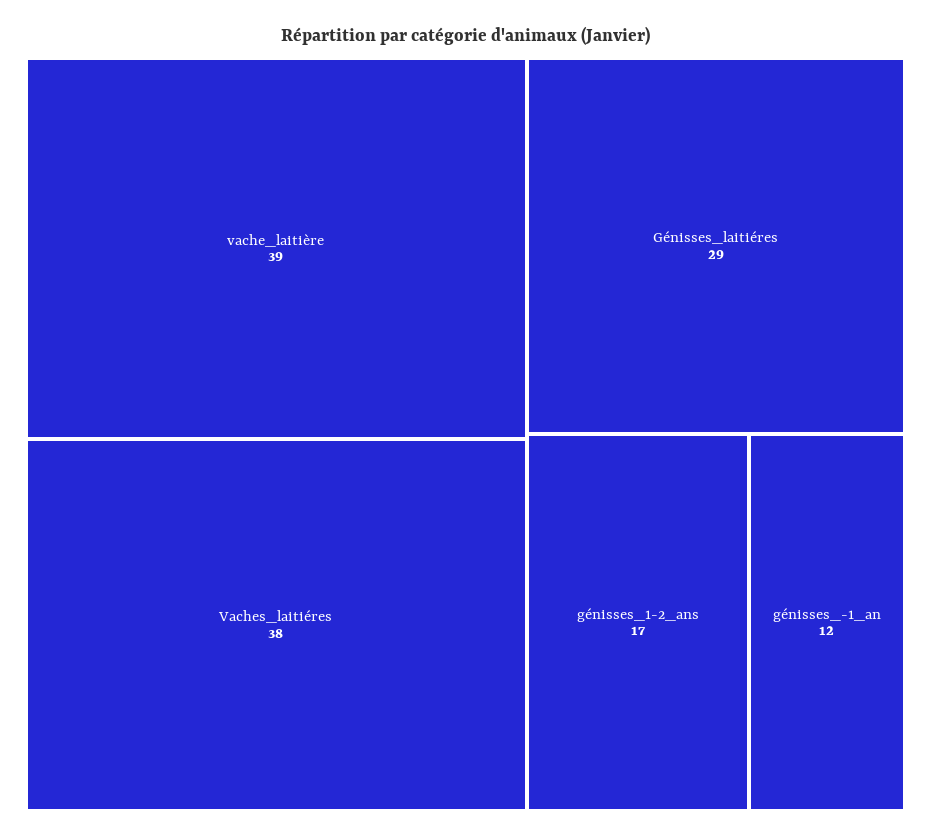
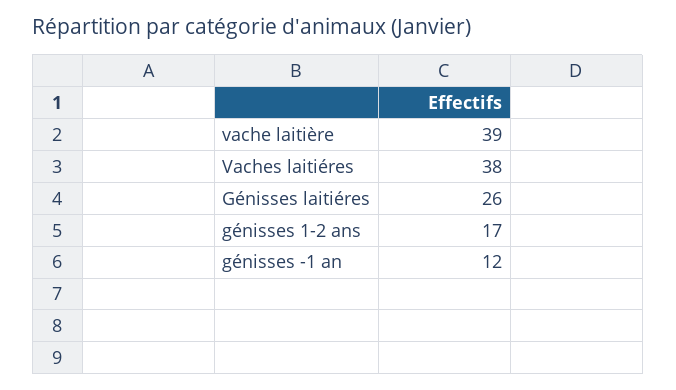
  {
    "vache_laitière": 39,
    "Vaches_laitiéres": 38,
-   "Génisses_laitiéres": 29,
+   "Génisses_laitiéres": 26,
    "génisses_1-2_ans": 17,
    "génisses_-1_an": 12
  }

